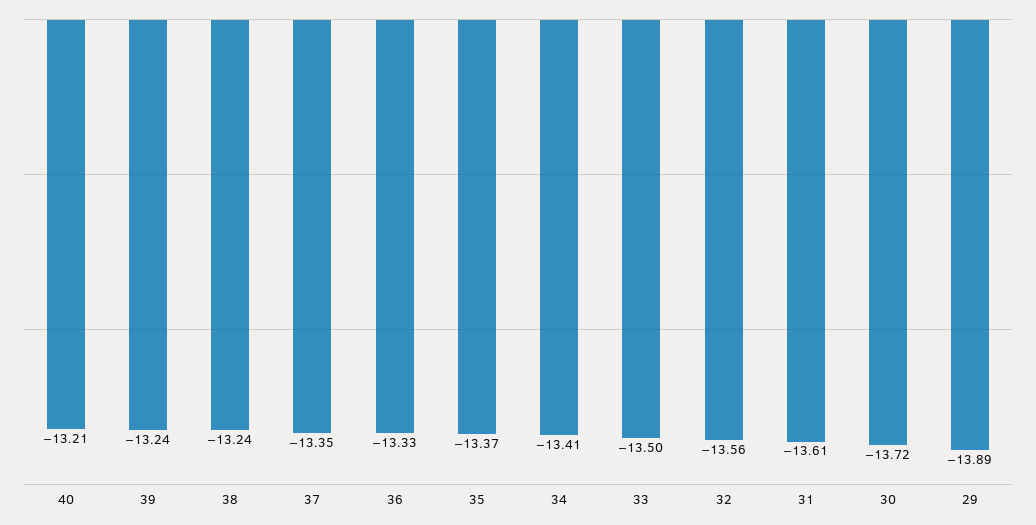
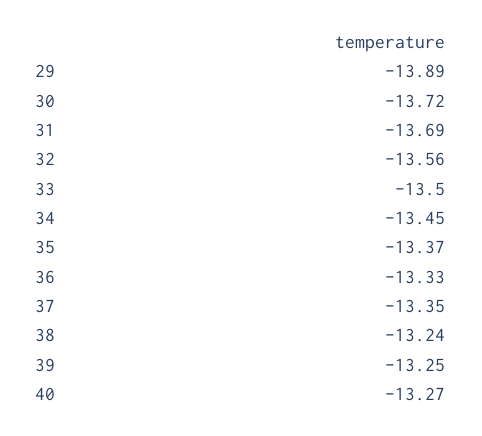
  {
-   "40": -13.21,
+   "40": -13.27,
-   "39": -13.24,
+   "39": -13.25,
    "38": -13.24,
    "37": -13.35,
    "36": -13.33,
    "35": -13.37,
-   "34": -13.41,
+   "34": -13.45,
    "33": -13.5,
    "32": -13.56,
-   "31": -13.61,
+   "31": -13.69,
    "30": -13.72,
    "29": -13.89
  }

